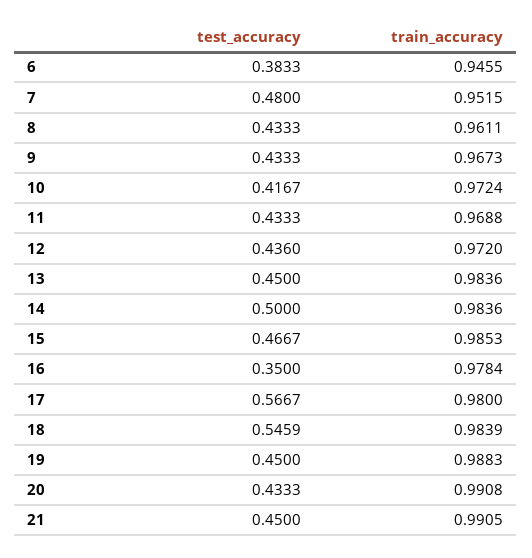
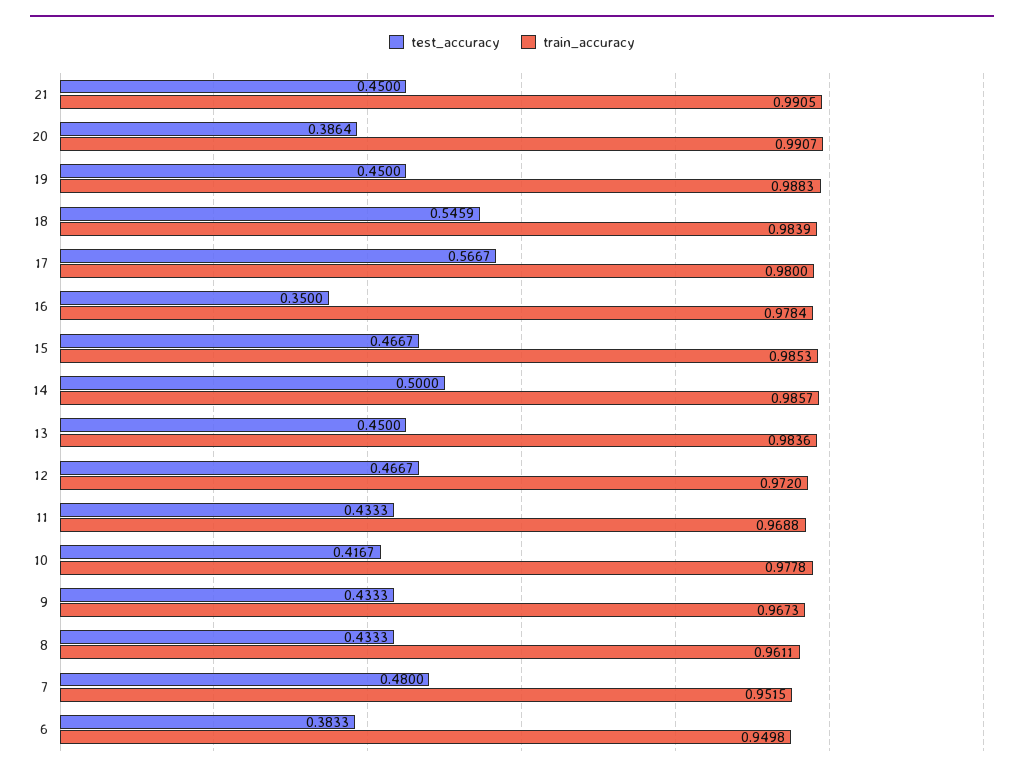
  {
    "test_accuracy": {
      "6": 0.3833,
      "7": 0.48,
      "8": 0.4333,
      "9": 0.4333,
      "10": 0.4167,
      "11": 0.4333,
-     "12": 0.436,
+     "12": 0.4667,
      "13": 0.45,
      "14": 0.5,
      "15": 0.4667,
      "16": 0.35,
      "17": 0.5667,
      "18": 0.5459,
      "19": 0.45,
-     "20": 0.4333,
+     "20": 0.3864,
      "21": 0.45
    },
    "train_accuracy": {
-     "6": 0.9455,
+     "6": 0.9498,
      "7": 0.9515,
      "8": 0.9611,
      "9": 0.9673,
-     "10": 0.9724,
+     "10": 0.9778,
      "11": 0.9688,
      "12": 0.972,
      "13": 0.9836,
-     "14": 0.9836,
+     "14": 0.9857,
      "15": 0.9853,
      "16": 0.9784,
      "17": 0.98,
      "18": 0.9839,
      "19": 0.9883,
-     "20": 0.9908,
+     "20": 0.9907,
      "21": 0.9905
    }
  }

